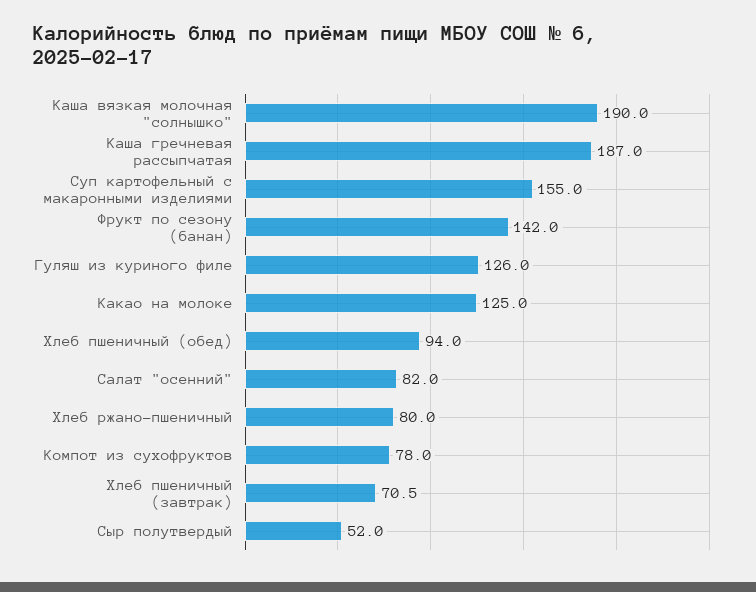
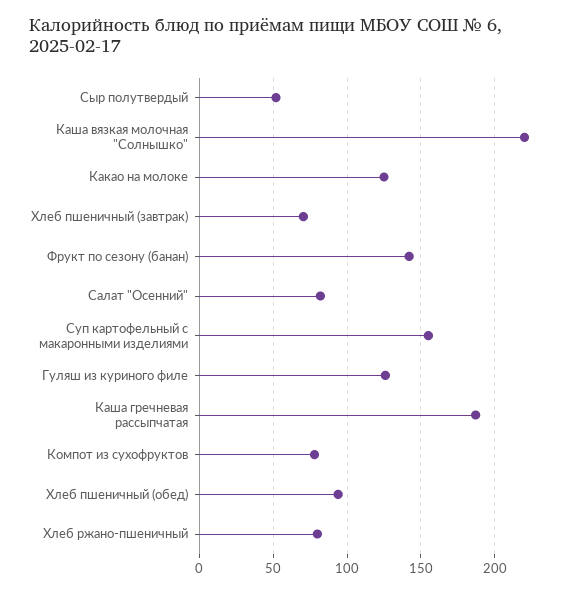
  {
-   "Каша вязкая молочная \"солнышко\"": 190,
+   "Каша вязкая молочная \"солнышко\"": 220,
    "Каша гречневая рассыпчатая": 187,
    "Суп картофельный с макаронными изделиями": 155,
    "Фрукт по сезону (банан)": 142,
    "Гуляш из куриного филе": 126,
    "Какао на молоке": 125,
    "Хлеб пшеничный (обед)": 94,
    "Салат \"осенний\"": 82,
    "Хлеб ржано-пшеничный": 80,
    "Компот из сухофруктов": 78,
    "Хлеб пшеничный (завтрак)": 70.5,
    "Сыр полутвердый": 52
  }

